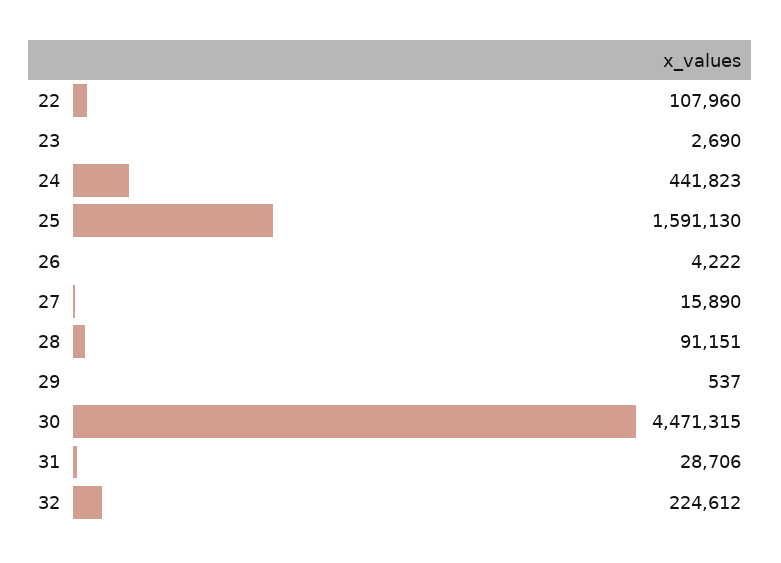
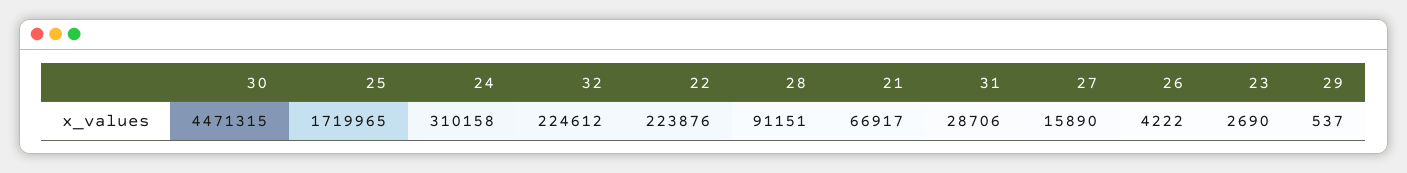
  {
-   "22": 107960,
+   "22": 223876,
    "23": 2690,
-   "24": 441823,
+   "24": 310158,
-   "25": 1591130,
+   "25": 1719965,
    "26": 4222,
    "27": 15890,
    "28": 91151,
    "29": 537,
    "30": 4471315,
    "31": 28706,
-   "32": 224612
+   "32": 224612,
+   "21": 66917
  }

